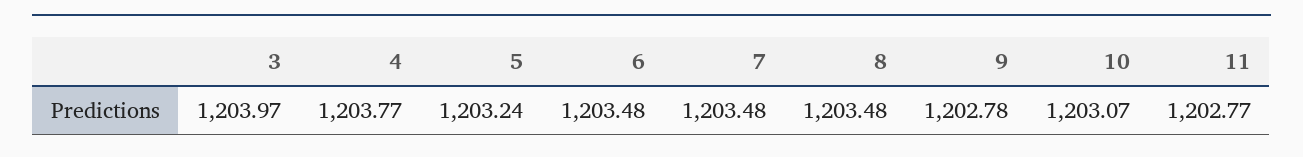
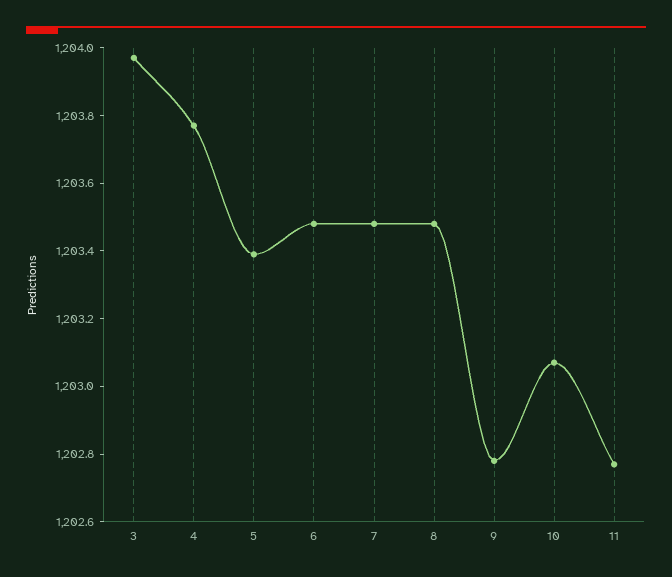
  {
    "3": 1203.97,
    "4": 1203.77,
-   "5": 1203.24,
+   "5": 1203.4,
    "6": 1203.48,
    "7": 1203.48,
    "8": 1203.48,
    "9": 1202.78,
    "10": 1203.07,
    "11": 1202.77
  }

